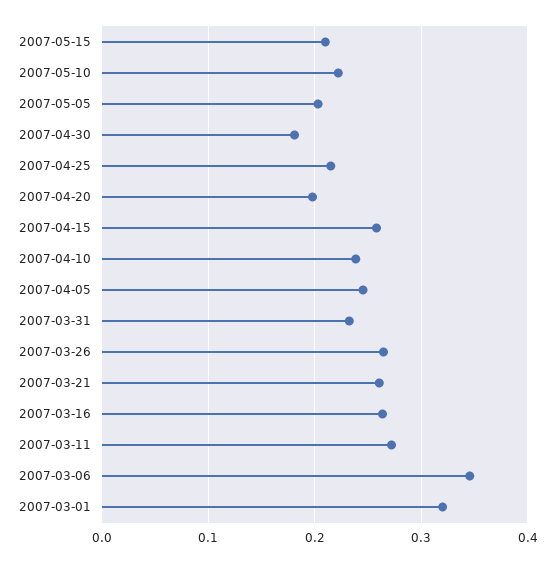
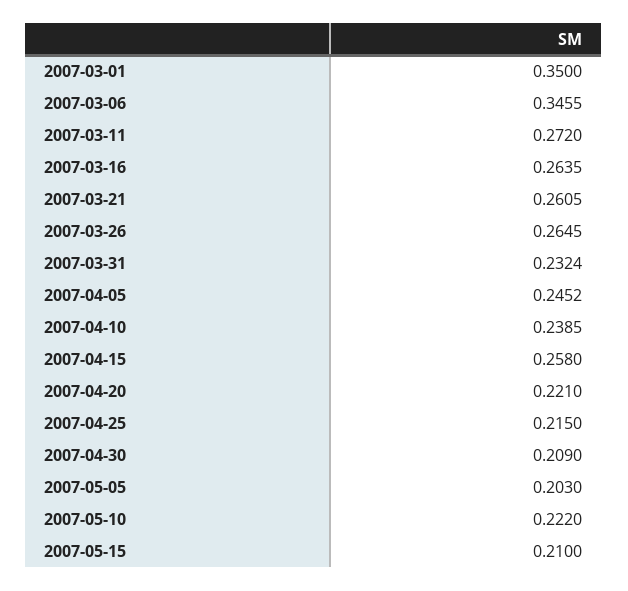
  {
    "2007-05-15": 0.21,
    "2007-05-10": 0.222,
    "2007-05-05": 0.203,
-   "2007-04-30": 0.18,
+   "2007-04-30": 0.209,
    "2007-04-25": 0.215,
-   "2007-04-20": 0.2,
+   "2007-04-20": 0.221,
    "2007-04-15": 0.258,
    "2007-04-10": 0.2385,
    "2007-04-05": 0.2452,
    "2007-03-31": 0.2324,
    "2007-03-26": 0.2645,
    "2007-03-21": 0.2605,
    "2007-03-16": 0.2635,
    "2007-03-11": 0.272,
    "2007-03-06": 0.3455,
-   "2007-03-01": 0.32
+   "2007-03-01": 0.35
  }

